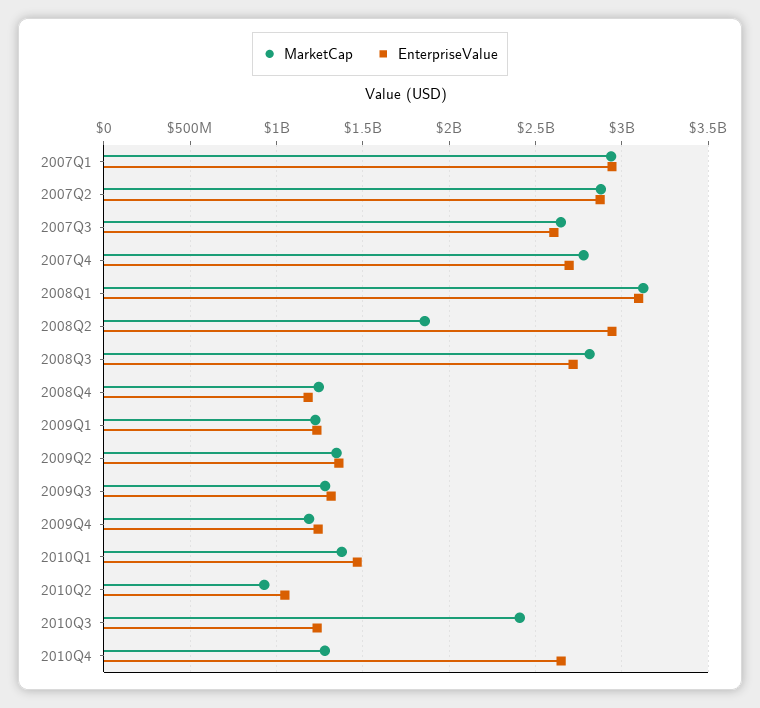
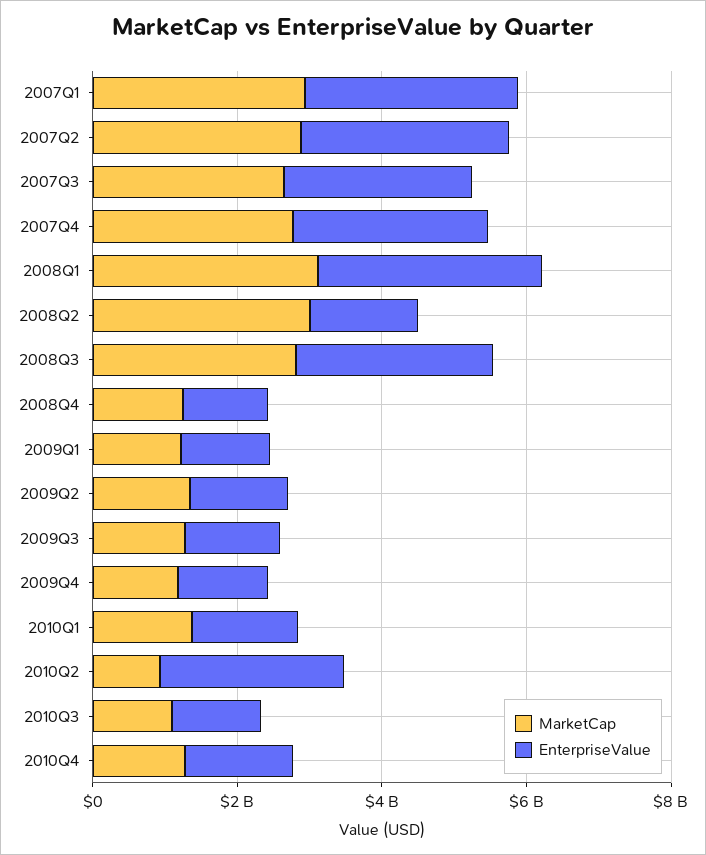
  {
    "MarketCap": {
      "2007Q1": 2950000000,
      "2007Q2": 2900000000,
      "2007Q3": 2650000000,
      "2007Q4": 2800000000,
      "2008Q1": 3100000000,
-     "2008Q2": 1850000000,
+     "2008Q2": 3000000000,
      "2008Q3": 2800000000,
      "2008Q4": 1250000000,
      "2009Q1": 1250000000,
      "2009Q2": 1350000000,
      "2009Q3": 1300000000,
      "2009Q4": 1200000000,
      "2010Q1": 1400000000,
      "2010Q2": 950000000,
-     "2010Q3": 2400000000,
+     "2010Q3": 1000000000,
      "2010Q4": 1300000000
    },
    "EnterpriseValue": {
      "2007Q1": 2950000000,
      "2007Q2": 2850000000,
      "2007Q3": 2600000000,
      "2007Q4": 2700000000,
      "2008Q1": 3100000000,
-     "2008Q2": 2950000000,
+     "2008Q2": 1500000000,
      "2008Q3": 2700000000,
      "2008Q4": 1200000000,
      "2009Q1": 1250000000,
      "2009Q2": 1350000000,
      "2009Q3": 1300000000,
      "2009Q4": 1250000000,
      "2010Q1": 1450000000,
-     "2010Q2": 1050000000,
+     "2010Q2": 2500000000,
      "2010Q3": 1250000000,
-     "2010Q4": 2650000000
+     "2010Q4": 1500000000
    }
  }

